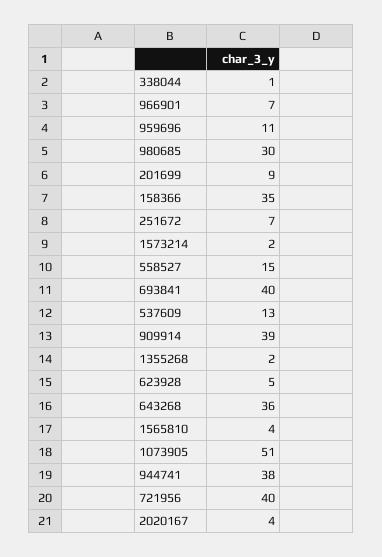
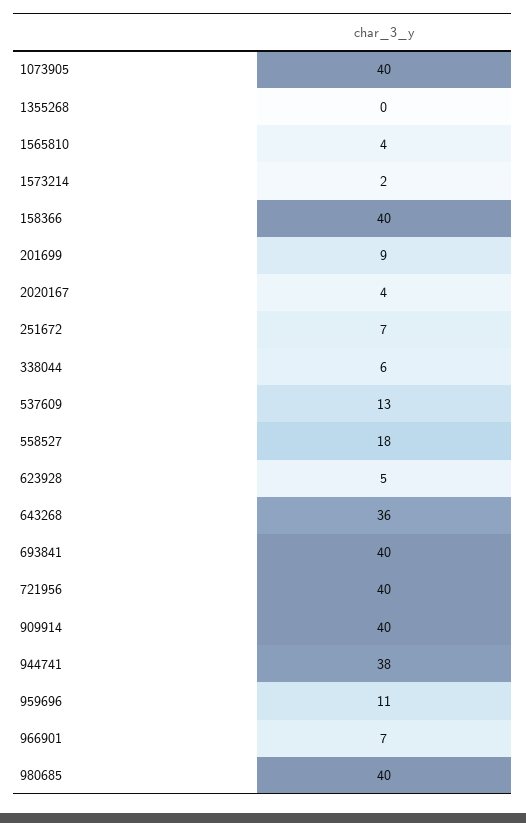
  {
-   "338044": 1,
+   "338044": 6,
    "966901": 7,
    "959696": 11,
-   "980685": 30,
+   "980685": 40,
    "201699": 9,
-   "158366": 35,
+   "158366": 40,
    "251672": 7,
    "1573214": 2,
-   "558527": 15,
+   "558527": 18,
    "693841": 40,
    "537609": 13,
-   "909914": 39,
+   "909914": 40,
-   "1355268": 2,
+   "1355268": 0,
    "623928": 5,
    "643268": 36,
    "1565810": 4,
-   "1073905": 51,
+   "1073905": 40,
    "944741": 38,
    "721956": 40,
    "2020167": 4
  }

